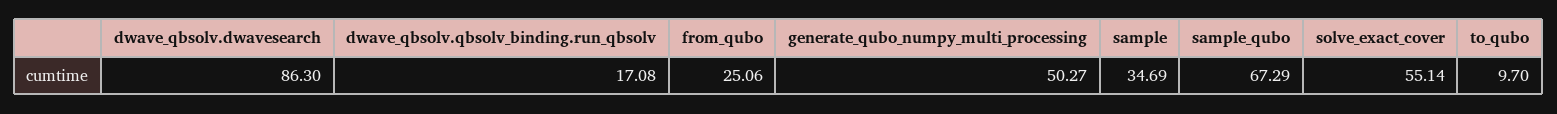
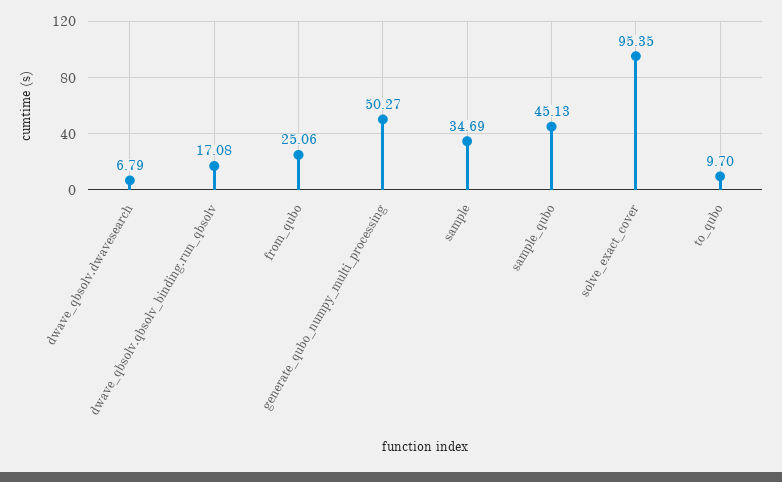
  {
-   "dwave_qbsolv.dwavesearch": 86.3,
+   "dwave_qbsolv.dwavesearch": 6.79,
    "dwave_qbsolv.qbsolv_binding.run_qbsolv": 17.08,
    "from_qubo": 25.06,
    "generate_qubo_numpy_multi_processing": 50.27,
    "sample": 34.69,
-   "sample_qubo": 67.29,
+   "sample_qubo": 45.13,
-   "solve_exact_cover": 55.14,
+   "solve_exact_cover": 95.35,
    "to_qubo": 9.7
  }

